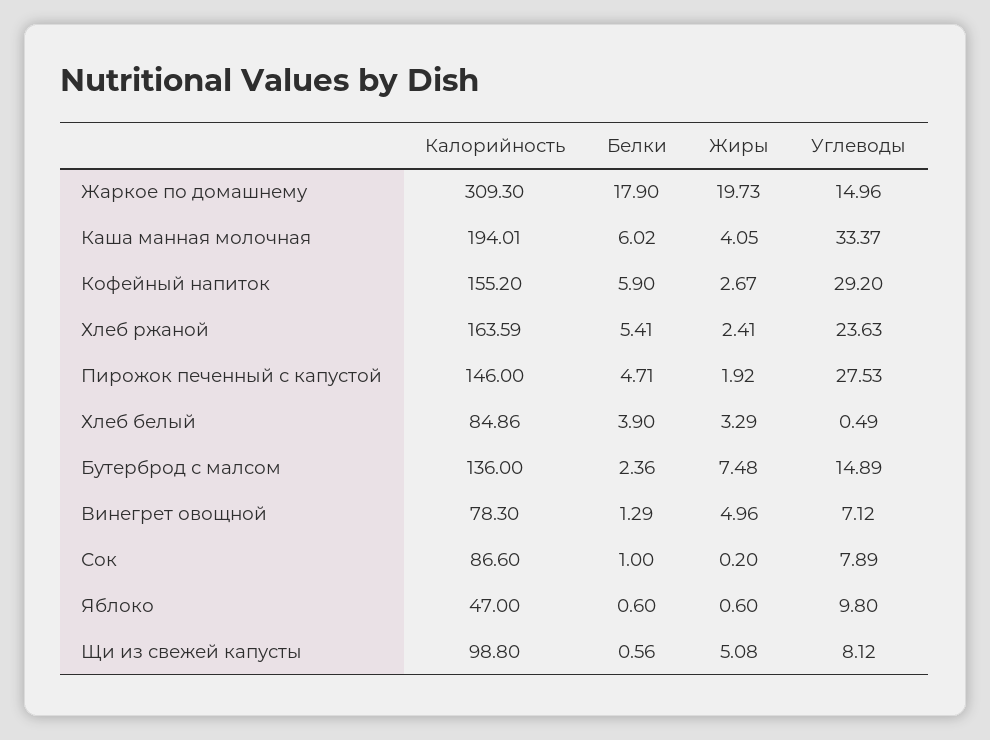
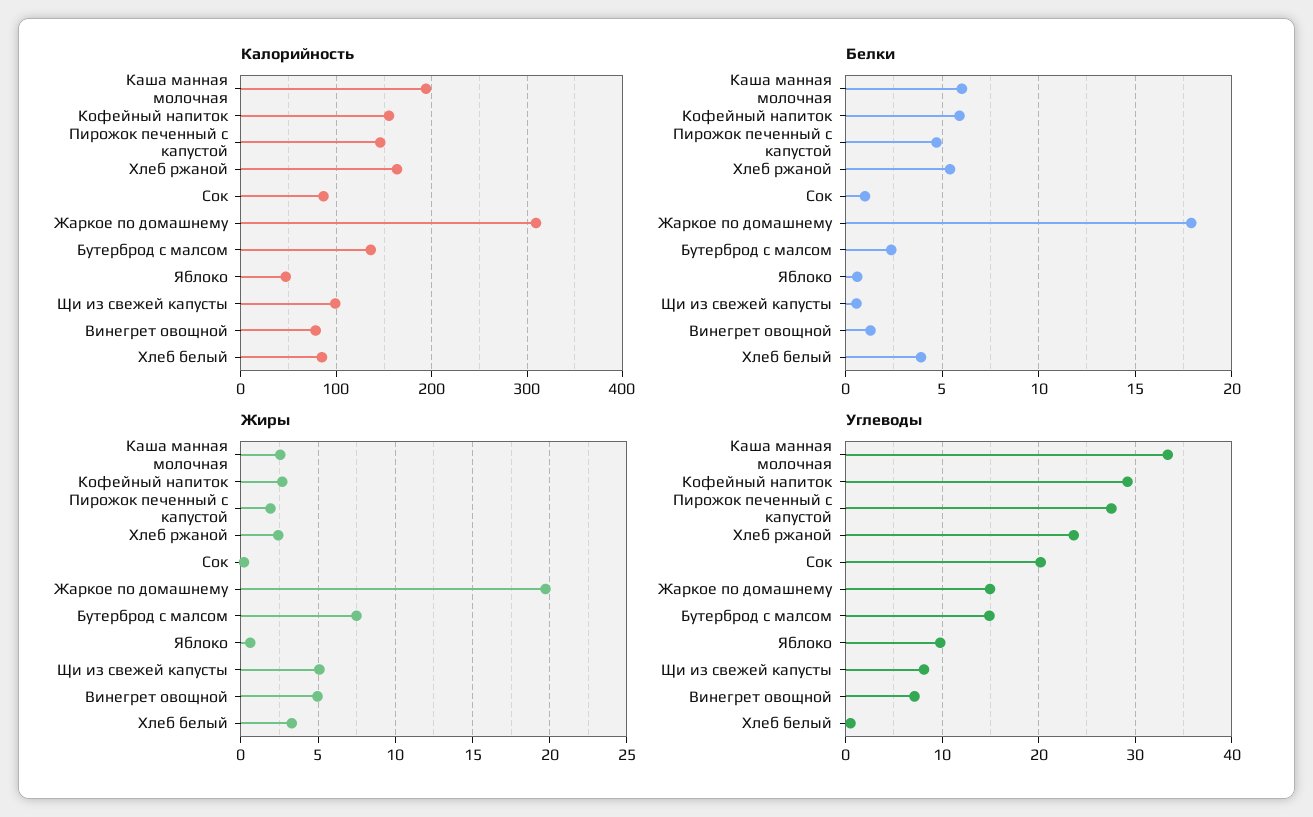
  {
    "Калорийность": {
      "Жаркое по домашнему": 309.3,
      "Каша манная молочная": 194.01,
      "Кофейный напиток": 155.2,
      "Хлеб ржаной": 163.59,
      "Пирожок печенный с капустой": 146,
      "Хлеб белый": 84.86,
      "Бутерброд с малсом": 136,
      "Винегрет овощной": 78.3,
      "Сок": 86.6,
      "Яблоко": 47,
      "Щи из свежей капусты": 98.8
    },
    "Белки": {
      "Жаркое по домашнему": 17.9,
      "Каша манная молочная": 6.02,
      "Кофейный напиток": 5.9,
      "Хлеб ржаной": 5.41,
      "Пирожок печенный с капустой": 4.71,
      "Хлеб белый": 3.9,
      "Бутерброд с малсом": 2.36,
      "Винегрет овощной": 1.29,
      "Сок": 1,
      "Яблоко": 0.6,
      "Щи из свежей капусты": 0.56
    },
    "Жиры": {
      "Жаркое по домашнему": 19.73,
-     "Каша манная молочная": 4.05,
+     "Каша манная молочная": 2.5,
      "Кофейный напиток": 2.67,
      "Хлеб ржаной": 2.41,
      "Пирожок печенный с капустой": 1.92,
      "Хлеб белый": 3.29,
      "Бутерброд с малсом": 7.48,
      "Винегрет овощной": 4.96,
      "Сок": 0.2,
      "Яблоко": 0.6,
      "Щи из свежей капусты": 5.08
    },
    "Углеводы": {
      "Жаркое по домашнему": 14.96,
      "Каша манная молочная": 33.37,
      "Кофейный напиток": 29.2,
      "Хлеб ржаной": 23.63,
      "Пирожок печенный с капустой": 27.53,
      "Хлеб белый": 0.49,
      "Бутерброд с малсом": 14.89,
      "Винегрет овощной": 7.12,
-     "Сок": 7.89,
+     "Сок": 20,
      "Яблоко": 9.8,
      "Щи из свежей капусты": 8.12
    }
  }

